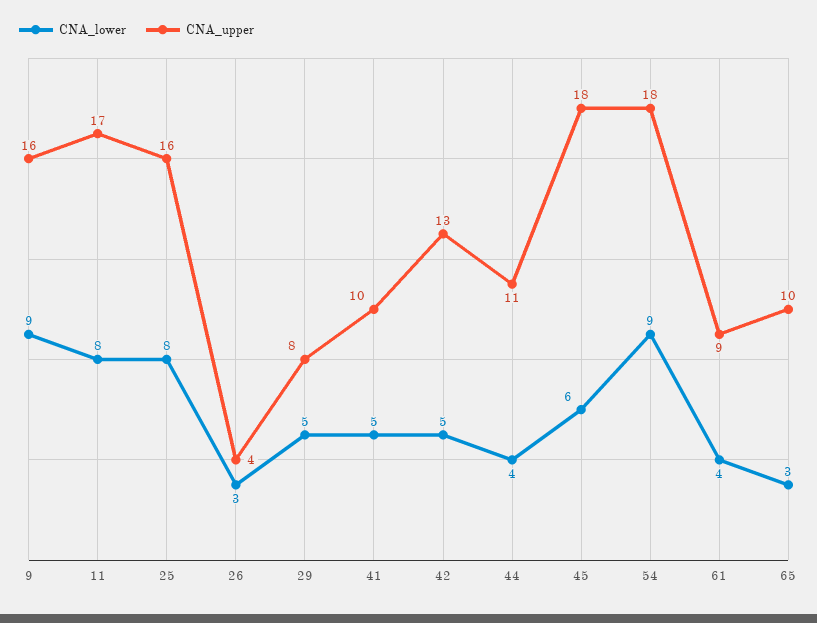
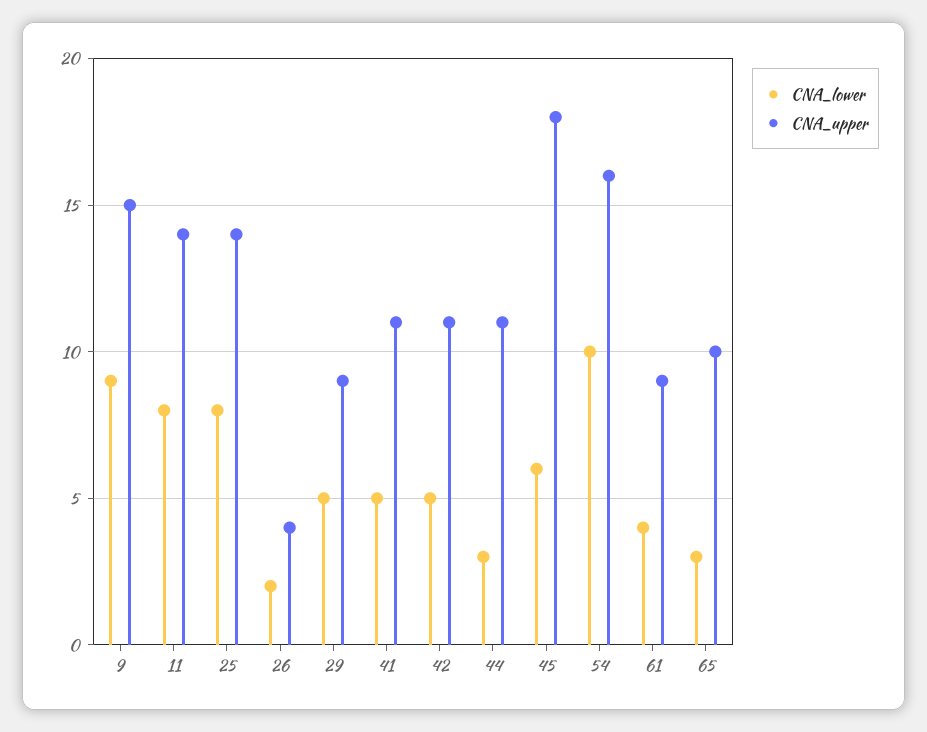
  {
    "CNA_lower": {
      "9": 9,
      "11": 8,
      "25": 8,
-     "26": 3,
+     "26": 2,
      "29": 5,
      "41": 5,
      "42": 5,
-     "44": 4,
+     "44": 3,
      "45": 6,
-     "54": 9,
+     "54": 10,
      "61": 4,
      "65": 3
    },
    "CNA_upper": {
-     "9": 16,
+     "9": 15,
-     "11": 17,
+     "11": 14,
-     "25": 16,
+     "25": 14,
      "26": 4,
-     "29": 8,
+     "29": 9,
-     "41": 10,
+     "41": 11,
-     "42": 13,
+     "42": 11,
      "44": 11,
      "45": 18,
-     "54": 18,
+     "54": 16,
      "61": 9,
      "65": 10
    }
  }

